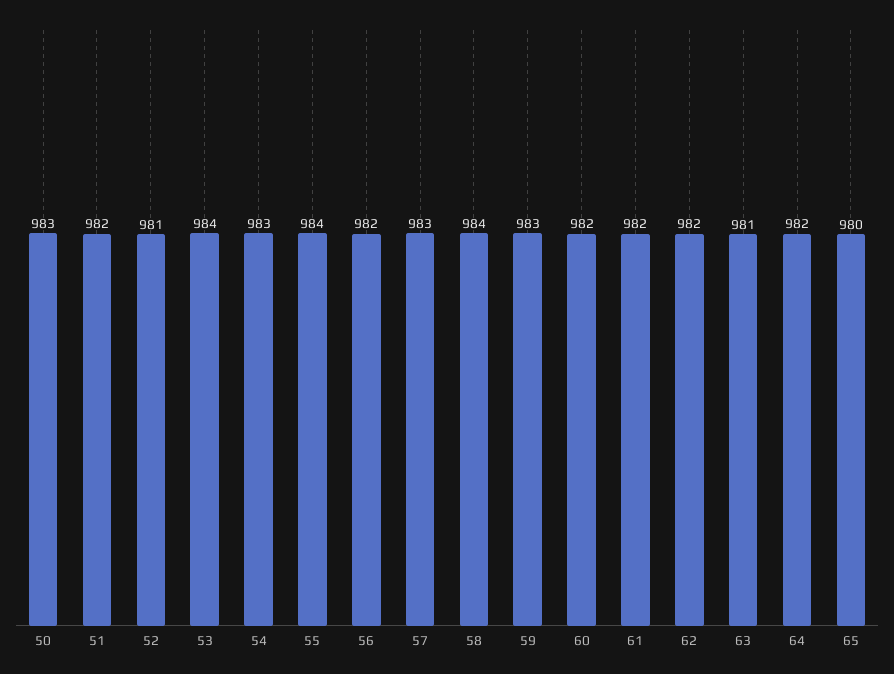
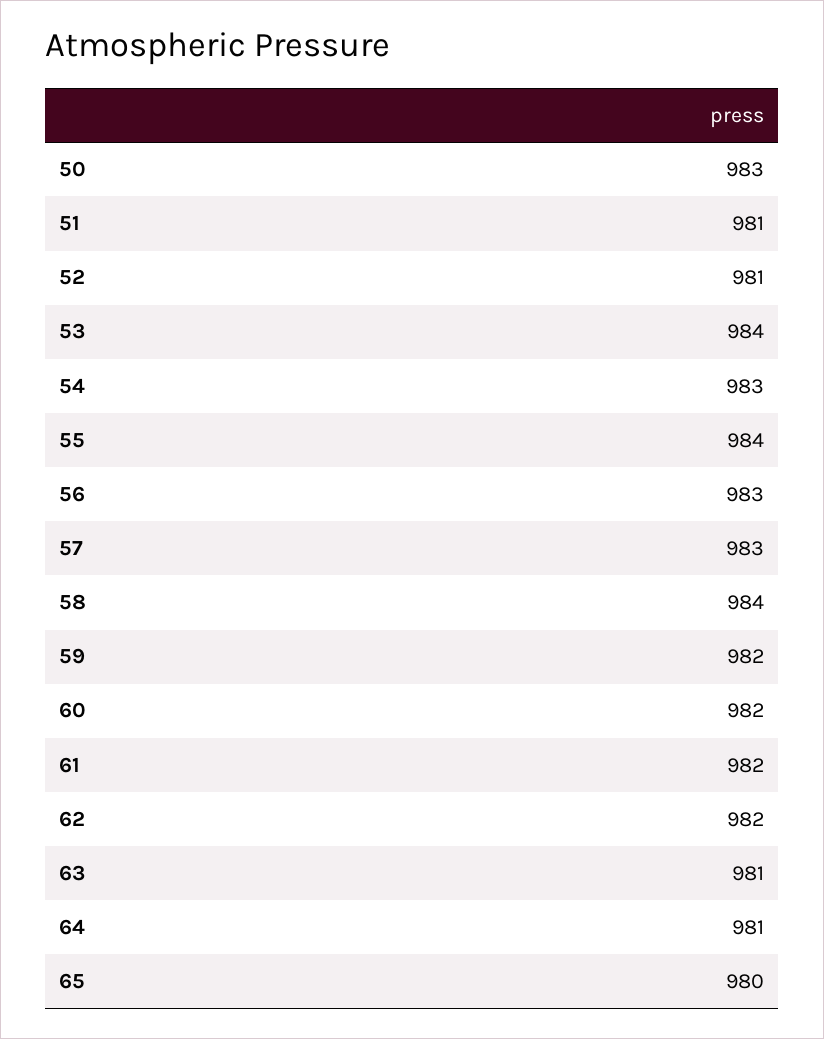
  {
    "50": 983,
-   "51": 982,
+   "51": 981,
    "52": 981,
    "53": 984,
    "54": 983,
    "55": 984,
-   "56": 982,
+   "56": 983,
    "57": 983,
    "58": 984,
-   "59": 983,
+   "59": 982,
    "60": 982,
    "61": 982,
    "62": 982,
    "63": 981,
-   "64": 982,
+   "64": 981,
    "65": 980
  }

